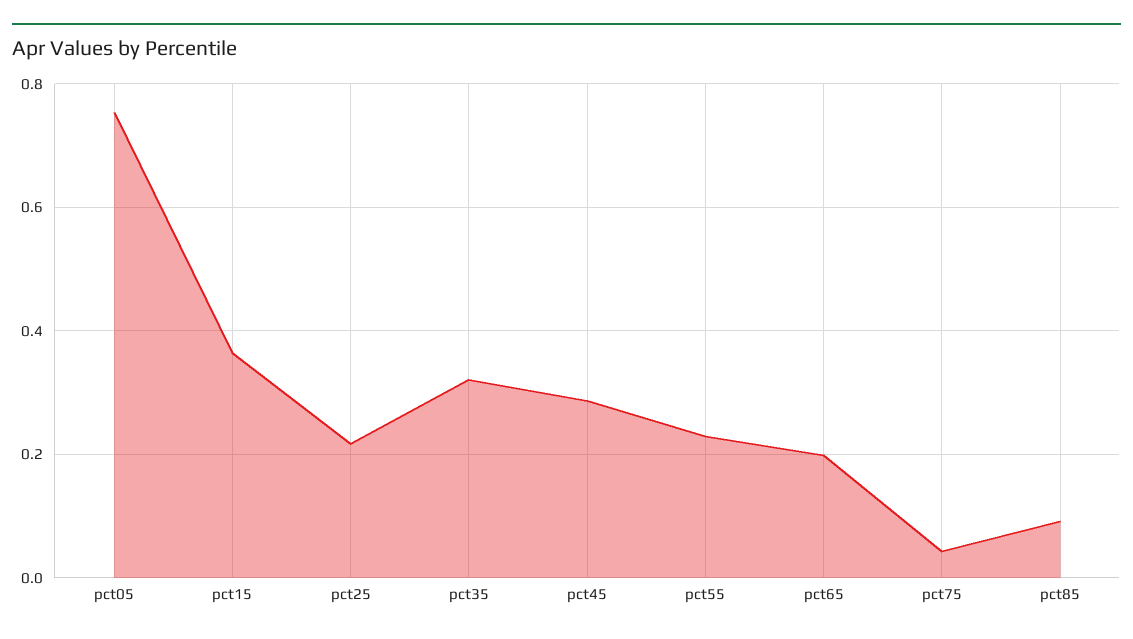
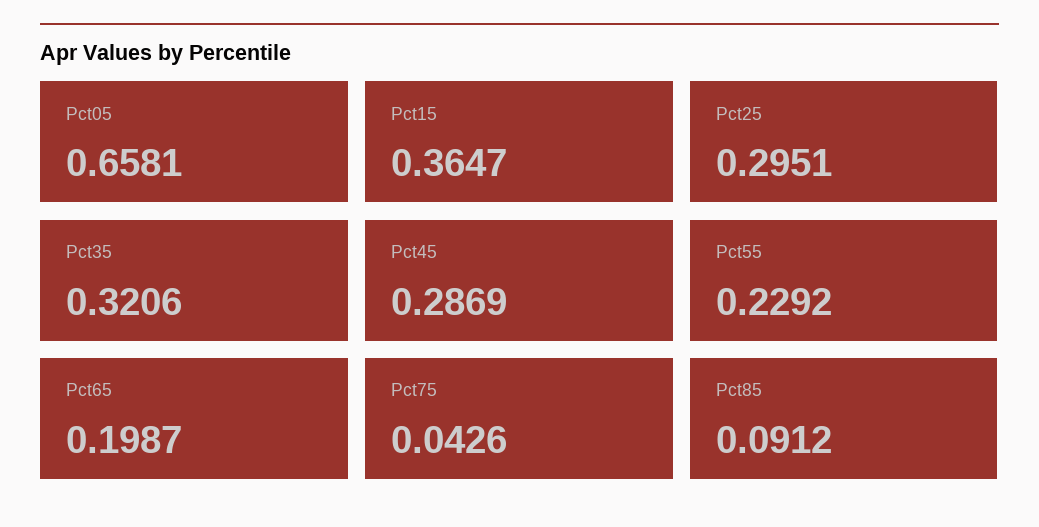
  {
-   "pct05": 0.76,
+   "pct05": 0.6581,
    "pct15": 0.3647,
-   "pct25": 0.22,
+   "pct25": 0.2951,
    "pct35": 0.3206,
    "pct45": 0.2869,
    "pct55": 0.2292,
    "pct65": 0.1987,
    "pct75": 0.0426,
    "pct85": 0.0912
  }

